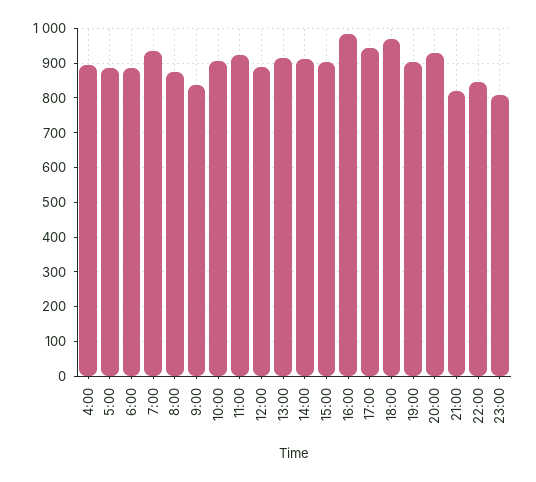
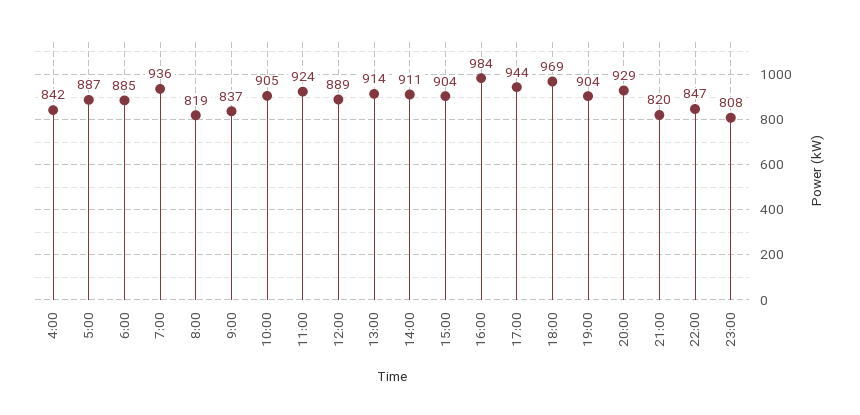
  {
-   "4:00": 900,
+   "4:00": 842,
    "5:00": 887,
    "6:00": 885,
    "7:00": 936,
-   "8:00": 880,
+   "8:00": 819,
    "9:00": 837,
    "10:00": 905,
    "11:00": 924,
    "12:00": 889,
    "13:00": 914,
    "14:00": 911,
    "15:00": 904,
    "16:00": 984,
    "17:00": 944,
    "18:00": 969,
    "19:00": 904,
    "20:00": 929,
    "21:00": 820,
    "22:00": 847,
    "23:00": 808
  }

